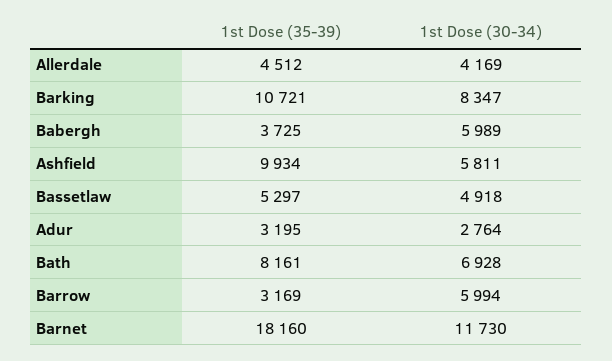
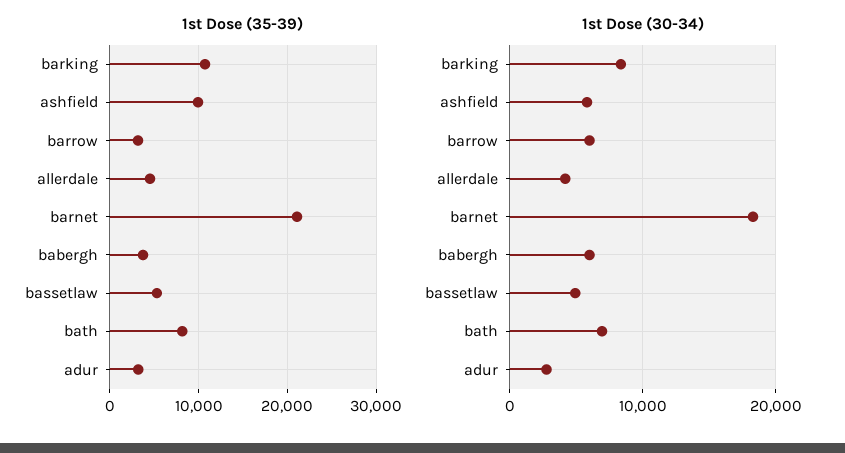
  {
    "1st Dose (35-39)": {
      "Allerdale": 4512,
      "Barking": 10721,
      "Babergh": 3725,
      "Ashfield": 9934,
      "Bassetlaw": 5297,
      "Adur": 3195,
      "Bath": 8161,
      "Barrow": 3169,
-     "Barnet": 18160
+     "Barnet": 21000
    },
    "1st Dose (30-34)": {
      "Allerdale": 4169,
      "Barking": 8347,
      "Babergh": 5989,
      "Ashfield": 5811,
      "Bassetlaw": 4918,
      "Adur": 2764,
      "Bath": 6928,
      "Barrow": 5994,
-     "Barnet": 11730
+     "Barnet": 18000
    }
  }

